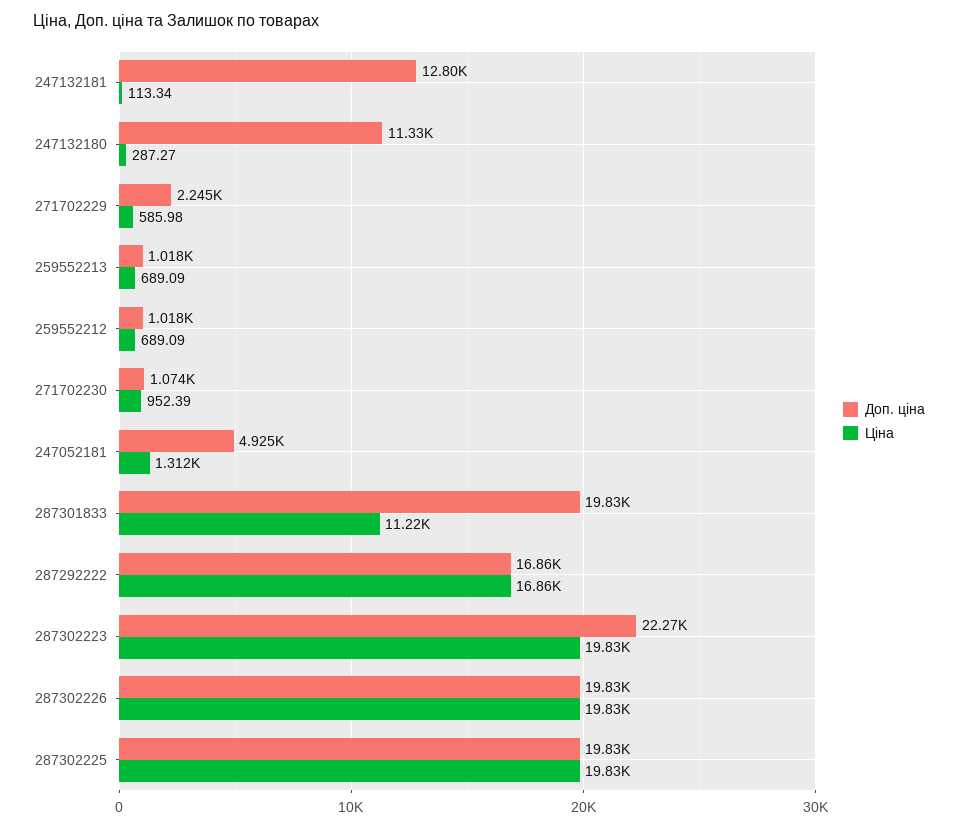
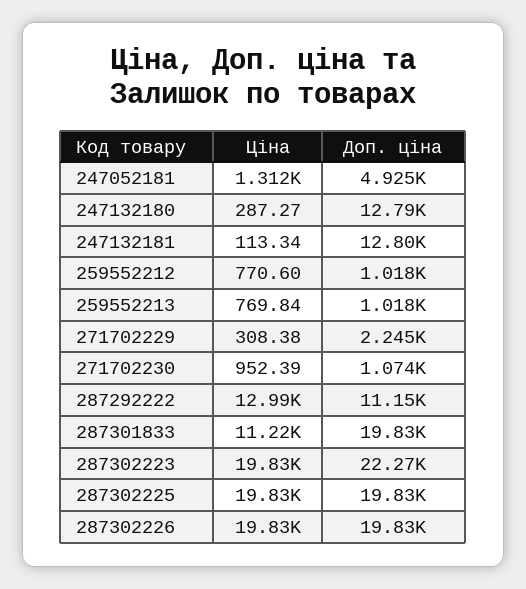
  {
    "Доп. ціна": {
      "247132181": 12800,
-     "247132180": 11330,
+     "247132180": 12790,
      "271702229": 2245,
      "259552213": 1018,
      "259552212": 1018,
      "271702230": 1074,
      "247052181": 4925,
      "287301833": 19830,
-     "287292222": 16860,
+     "287292222": 11150,
      "287302223": 22270,
      "287302226": 19830,
      "287302225": 19830
    },
    "Ціна": {
      "247132181": 113.34,
      "247132180": 287.27,
-     "271702229": 585.98,
+     "271702229": 308.38,
-     "259552213": 689.09,
+     "259552213": 769.84,
-     "259552212": 689.09,
+     "259552212": 770.6,
      "271702230": 952.39,
      "247052181": 1312,
      "287301833": 11220,
-     "287292222": 16860,
+     "287292222": 12990,
      "287302223": 19830,
      "287302226": 19830,
      "287302225": 19830
    }
  }

